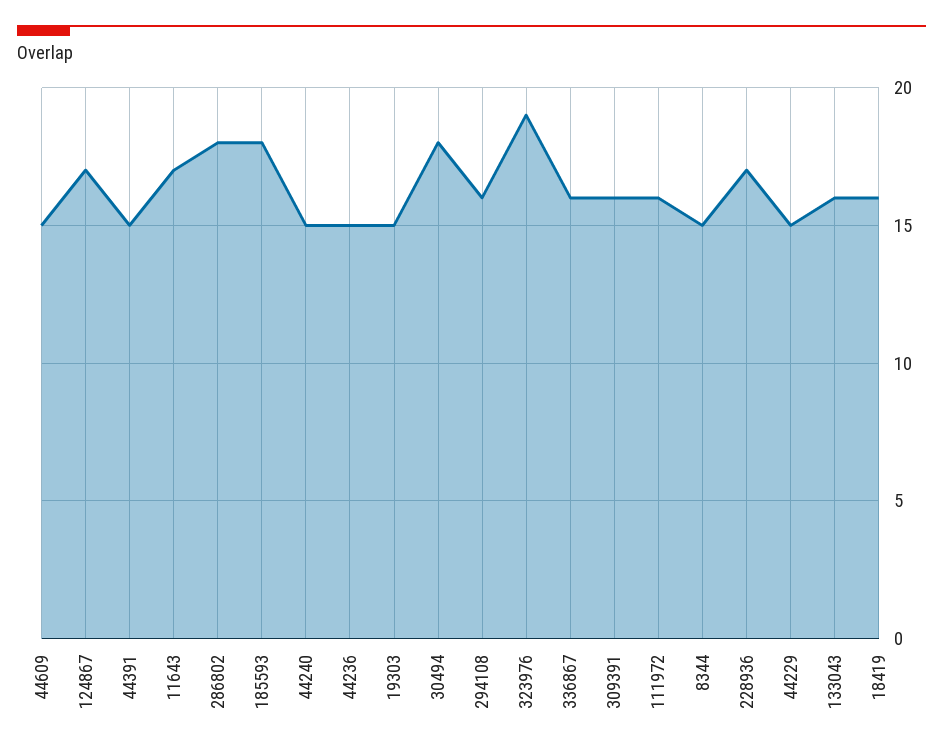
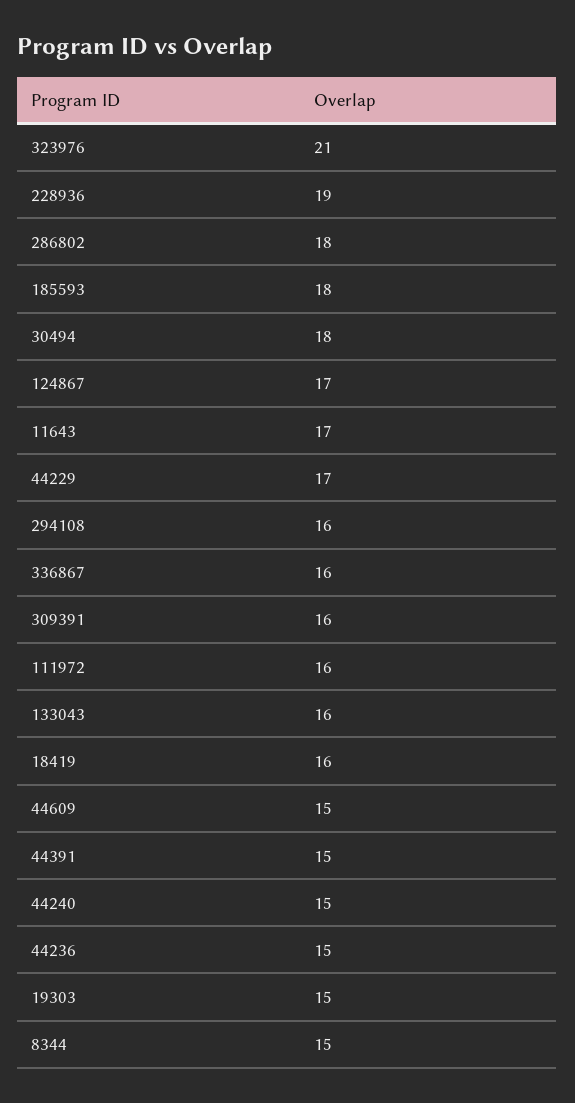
  {
    "44609": 15,
    "124867": 17,
    "44391": 15,
    "11643": 17,
    "286802": 18,
    "185593": 18,
    "44240": 15,
    "44236": 15,
    "19303": 15,
    "30494": 18,
    "294108": 16,
-   "323976": 19,
+   "323976": 21,
    "336867": 16,
    "309391": 16,
    "111972": 16,
    "8344": 15,
-   "228936": 17,
+   "228936": 19,
-   "44229": 15,
+   "44229": 17,
    "133043": 16,
    "18419": 16
  }

